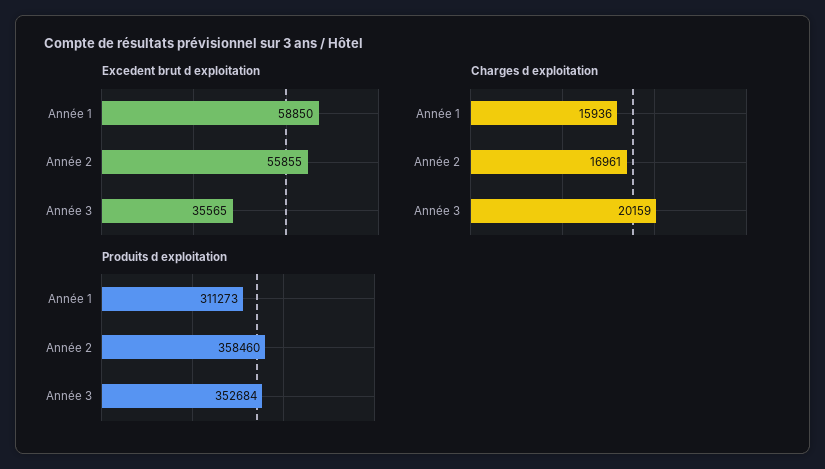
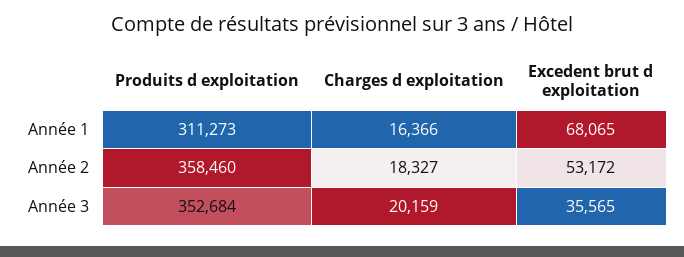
  {
    "Excedent brut d exploitation": {
-     "Année 1": 58850,
+     "Année 1": 68065,
-     "Année 2": 55855,
+     "Année 2": 53172,
      "Année 3": 35565
    },
    "Charges d exploitation": {
-     "Année 1": 15936,
+     "Année 1": 16366,
-     "Année 2": 16961,
+     "Année 2": 18327,
      "Année 3": 20159
    },
    "Produits d exploitation": {
      "Année 1": 311273,
      "Année 2": 358460,
      "Année 3": 352684
    }
  }

